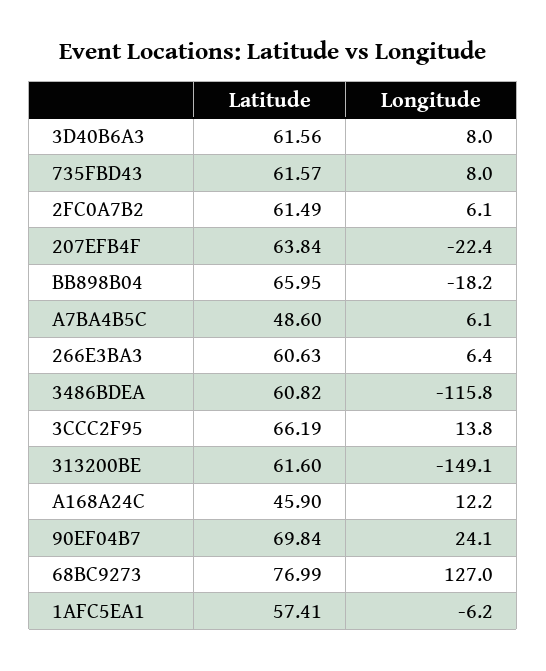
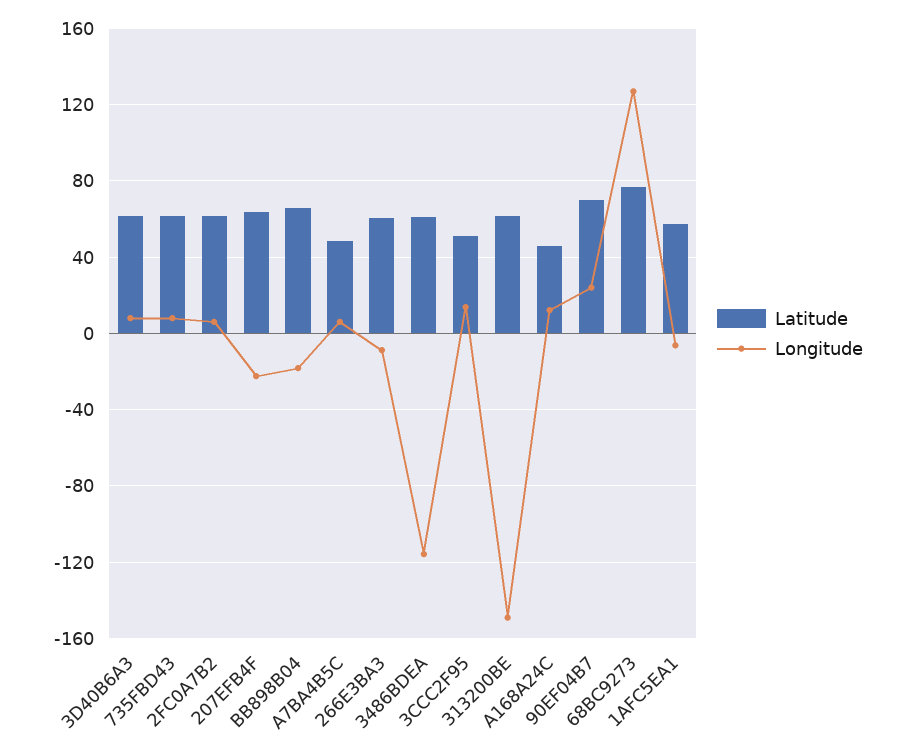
  {
    "Latitude": {
      "3D40B6A3": 61.56,
      "735FBD43": 61.57,
      "2FC0A7B2": 61.49,
      "207EFB4F": 63.84,
      "BB898B04": 65.95,
      "A7BA4B5C": 48.6,
      "266E3BA3": 60.63,
      "3486BDEA": 60.82,
-     "3CCC2F95": 66.19,
+     "3CCC2F95": 50,
      "313200BE": 61.6,
      "A168A24C": 45.9,
      "90EF04B7": 69.84,
      "68BC9273": 76.99,
      "1AFC5EA1": 57.41
    },
    "Longitude": {
      "3D40B6A3": 8,
      "735FBD43": 8,
      "2FC0A7B2": 6.1,
      "207EFB4F": -22.4,
      "BB898B04": -18.2,
      "A7BA4B5C": 6.1,
-     "266E3BA3": 6.4,
+     "266E3BA3": -10,
      "3486BDEA": -115.8,
      "3CCC2F95": 13.8,
      "313200BE": -149.1,
      "A168A24C": 12.2,
      "90EF04B7": 24.1,
      "68BC9273": 127,
      "1AFC5EA1": -6.2
    }
  }

